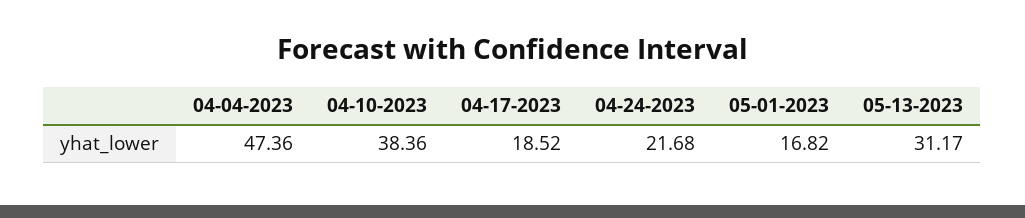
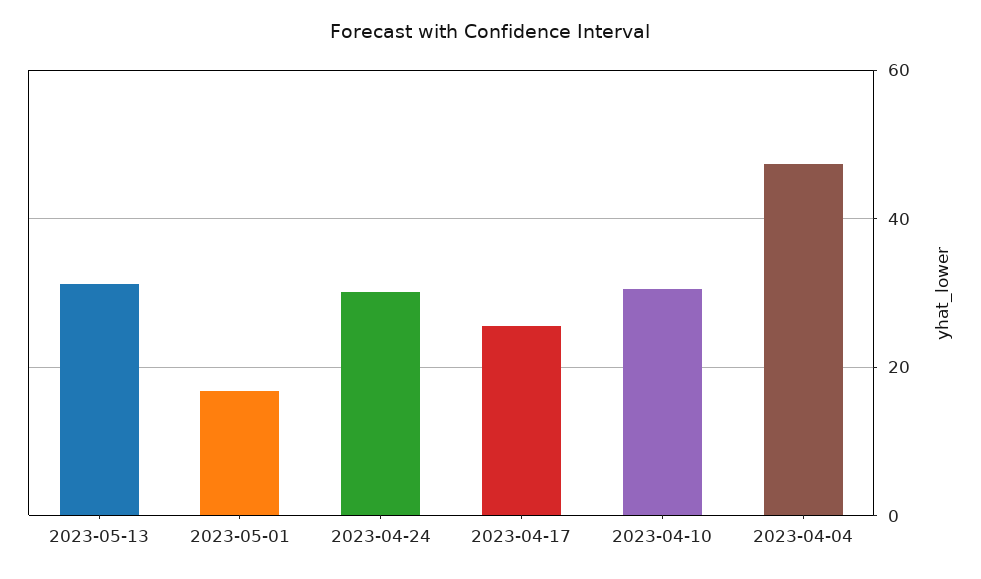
  {
    "04-04-2023": 47.36,
-   "04-10-2023": 38.36,
+   "04-10-2023": 30,
-   "04-17-2023": 18.52,
+   "04-17-2023": 26,
-   "04-24-2023": 21.68,
+   "04-24-2023": 30,
    "05-01-2023": 16.82,
    "05-13-2023": 31.17
  }

